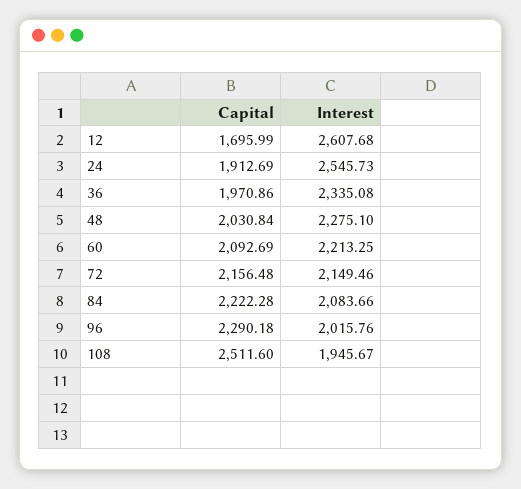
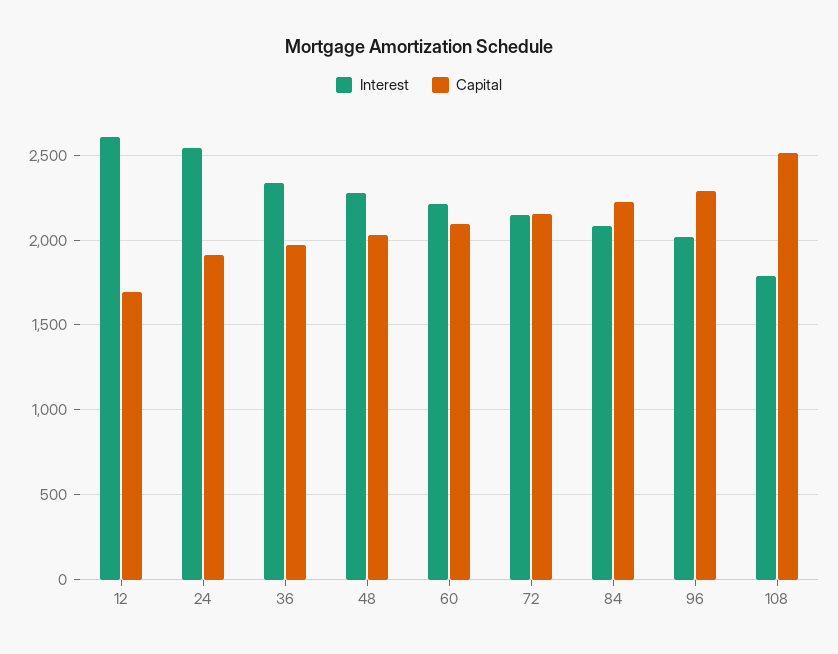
  {
    "Capital": {
      "12": 1695.99,
      "24": 1912.69,
      "36": 1970.86,
      "48": 2030.84,
      "60": 2092.69,
      "72": 2156.48,
      "84": 2222.28,
      "96": 2290.18,
      "108": 2511.6
    },
    "Interest": {
      "12": 2607.68,
      "24": 2545.73,
      "36": 2335.08,
      "48": 2275.1,
      "60": 2213.25,
      "72": 2149.46,
      "84": 2083.66,
      "96": 2015.76,
-     "108": 1945.67
+     "108": 1800
    }
  }

